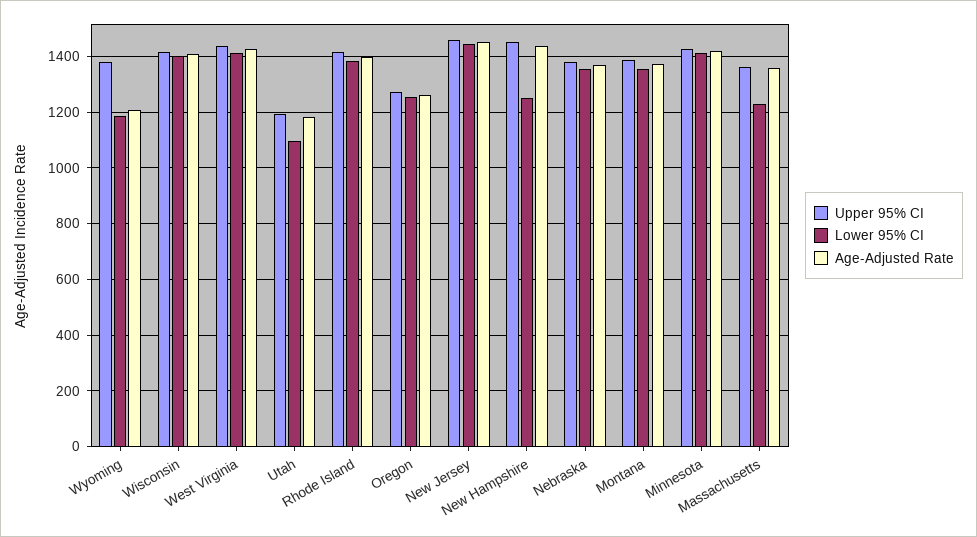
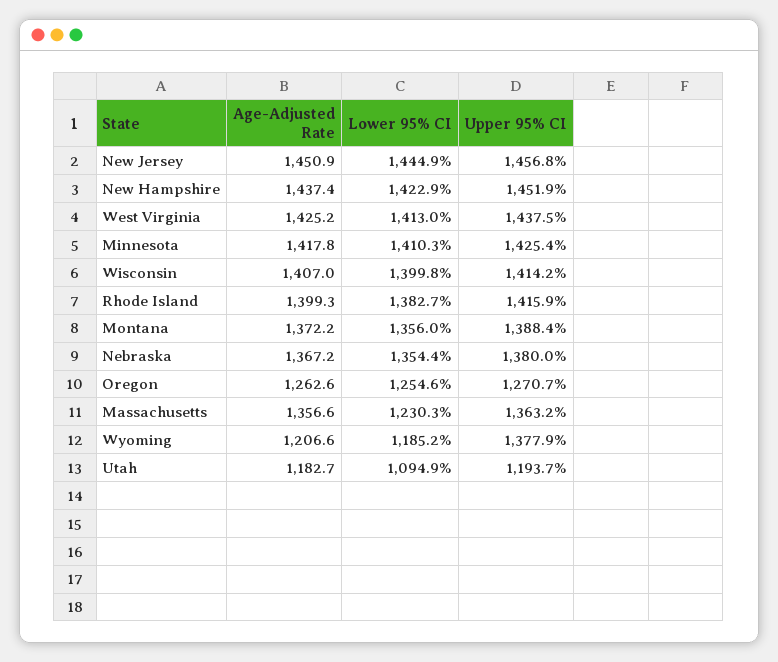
  {
    "Upper 95% CI": {
      "Wyoming": 1377.9,
      "Wisconsin": 1414.2,
      "West Virginia": 1437.5,
      "Utah": 1193.7,
      "Rhode Island": 1415.9,
      "Oregon": 1270.7,
      "New Jersey": 1456.8,
      "New Hampshire": 1451.9,
      "Nebraska": 1380,
      "Montana": 1388.4,
      "Minnesota": 1425.4,
      "Massachusetts": 1363.2
    },
    "Lower 95% CI": {
      "Wyoming": 1185.2,
      "Wisconsin": 1399.8,
      "West Virginia": 1413,
      "Utah": 1094.9,
      "Rhode Island": 1382.7,
      "Oregon": 1254.6,
      "New Jersey": 1444.9,
-     "New Hampshire": 1250,
+     "New Hampshire": 1422.9,
      "Nebraska": 1354.4,
      "Montana": 1356,
      "Minnesota": 1410.3,
      "Massachusetts": 1230.3
    },
    "Age-Adjusted Rate": {
      "Wyoming": 1206.6,
      "Wisconsin": 1407,
      "West Virginia": 1425.2,
      "Utah": 1182.7,
      "Rhode Island": 1399.3,
      "Oregon": 1262.6,
      "New Jersey": 1450.9,
      "New Hampshire": 1437.4,
      "Nebraska": 1367.2,
      "Montana": 1372.2,
      "Minnesota": 1417.8,
      "Massachusetts": 1356.6
    }
  }

